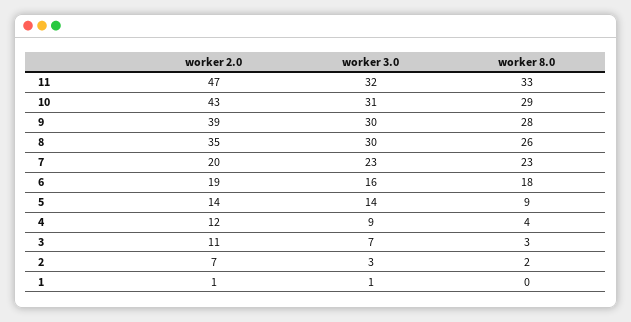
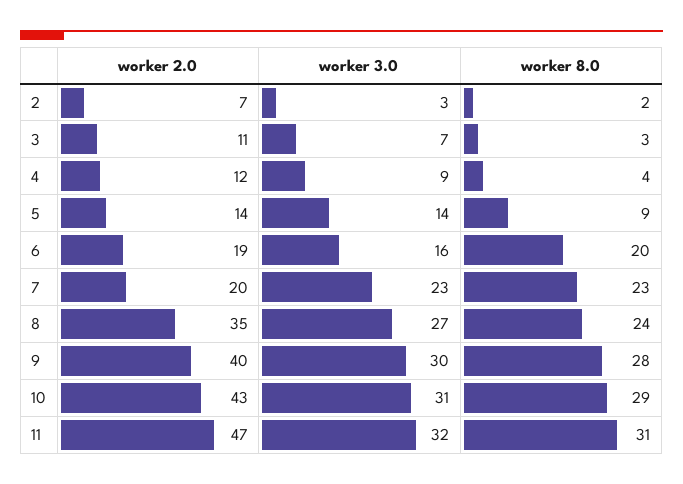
  {
    "worker 2.0": {
      "11": 47,
      "10": 43,
-     "9": 39,
+     "9": 40,
      "8": 35,
      "7": 20,
      "6": 19,
      "5": 14,
      "4": 12,
      "3": 11,
-     "2": 7,
+     "2": 7
-     "1": 1
    },
    "worker 3.0": {
      "11": 32,
      "10": 31,
      "9": 30,
-     "8": 30,
+     "8": 27,
      "7": 23,
      "6": 16,
      "5": 14,
      "4": 9,
      "3": 7,
-     "2": 3,
+     "2": 3
-     "1": 1
    },
    "worker 8.0": {
-     "11": 33,
+     "11": 31,
      "10": 29,
      "9": 28,
-     "8": 26,
+     "8": 24,
      "7": 23,
-     "6": 18,
+     "6": 20,
      "5": 9,
      "4": 4,
      "3": 3,
-     "2": 2,
+     "2": 2
-     "1": 0
    }
  }

